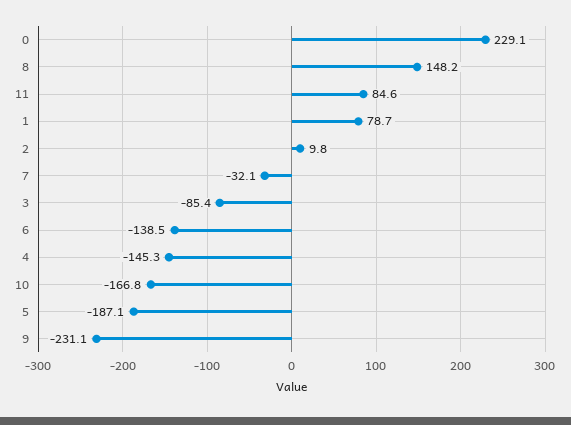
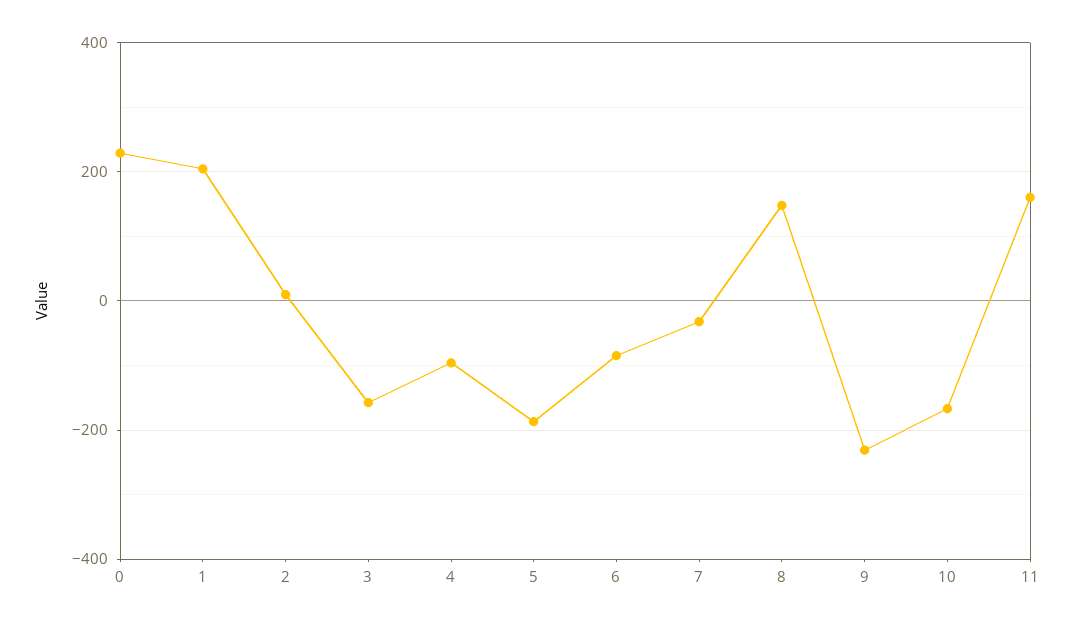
  {
    "0": 229.1,
    "8": 148.2,
-   "11": 84.6,
+   "11": 160,
-   "1": 78.7,
+   "1": 200,
    "2": 9.8,
    "7": -32.1,
-   "3": -85.4,
+   "3": -160,
-   "6": -138.5,
+   "6": -80,
-   "4": -145.3,
+   "4": -100,
    "10": -166.8,
    "5": -187.1,
    "9": -231.1
  }

